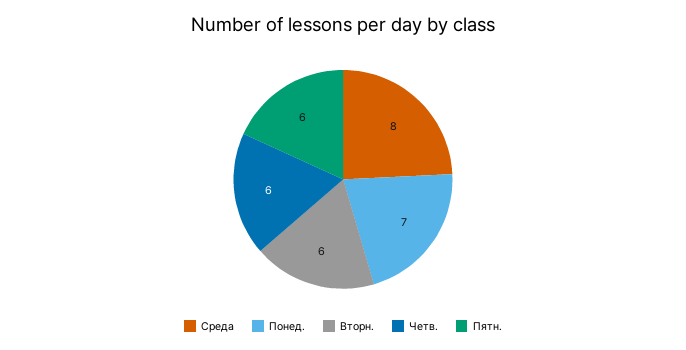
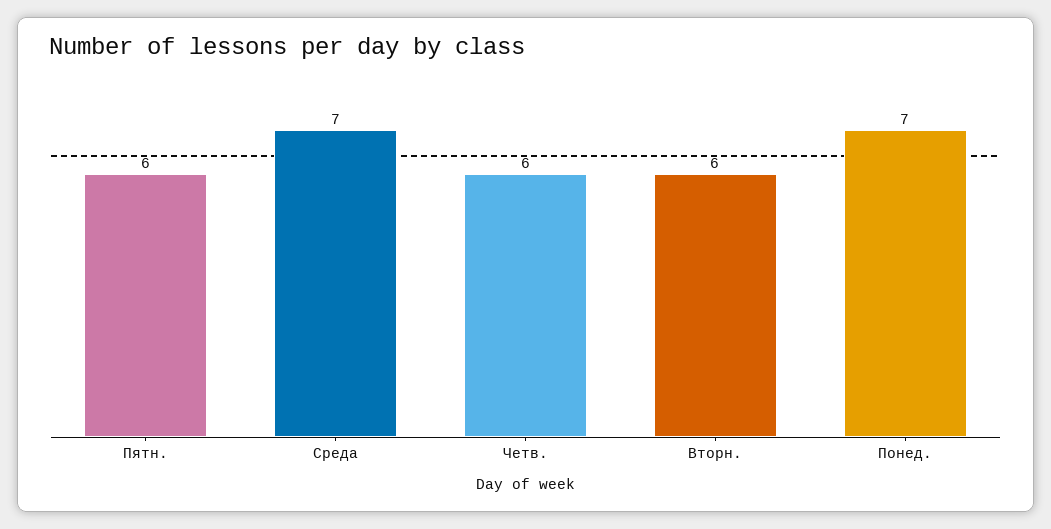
  {
-   "Среда": 8,
+   "Среда": 7,
    "Понед.": 7,
    "Вторн.": 6,
    "Четв.": 6,
    "Пятн.": 6
  }

